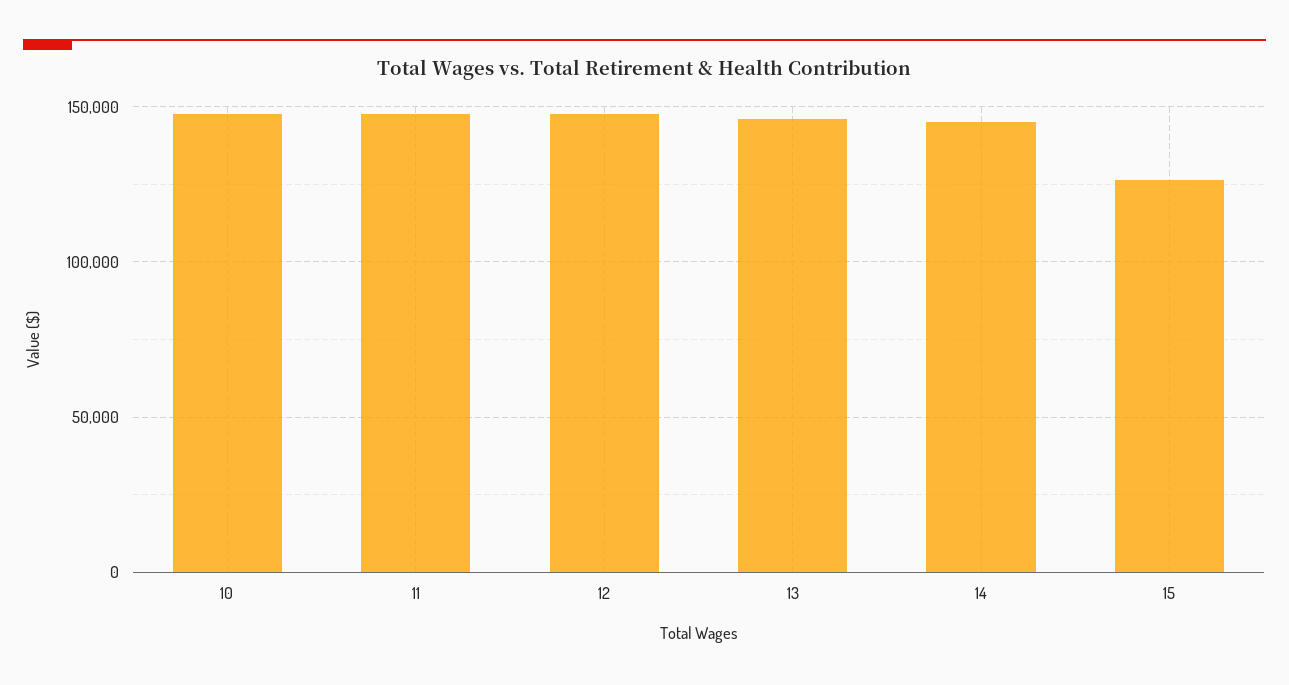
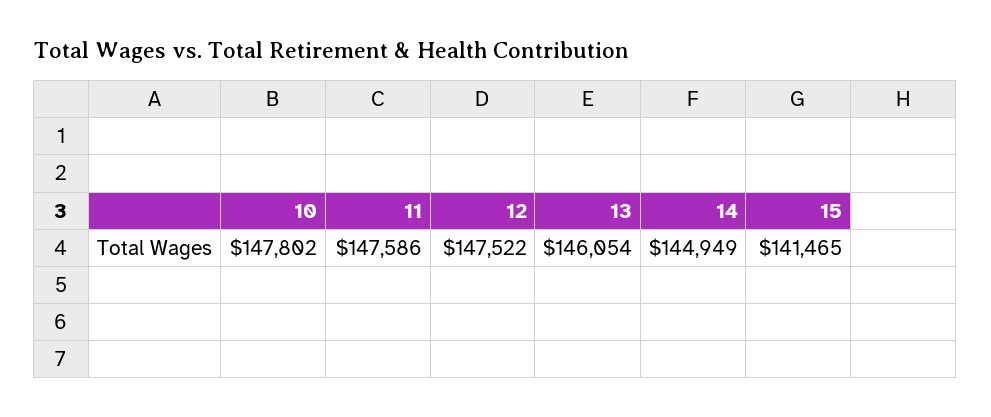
  {
    "10": 147802,
    "11": 147586,
    "12": 147522,
    "13": 146054,
    "14": 144949,
-   "15": 125000
+   "15": 141465
  }

